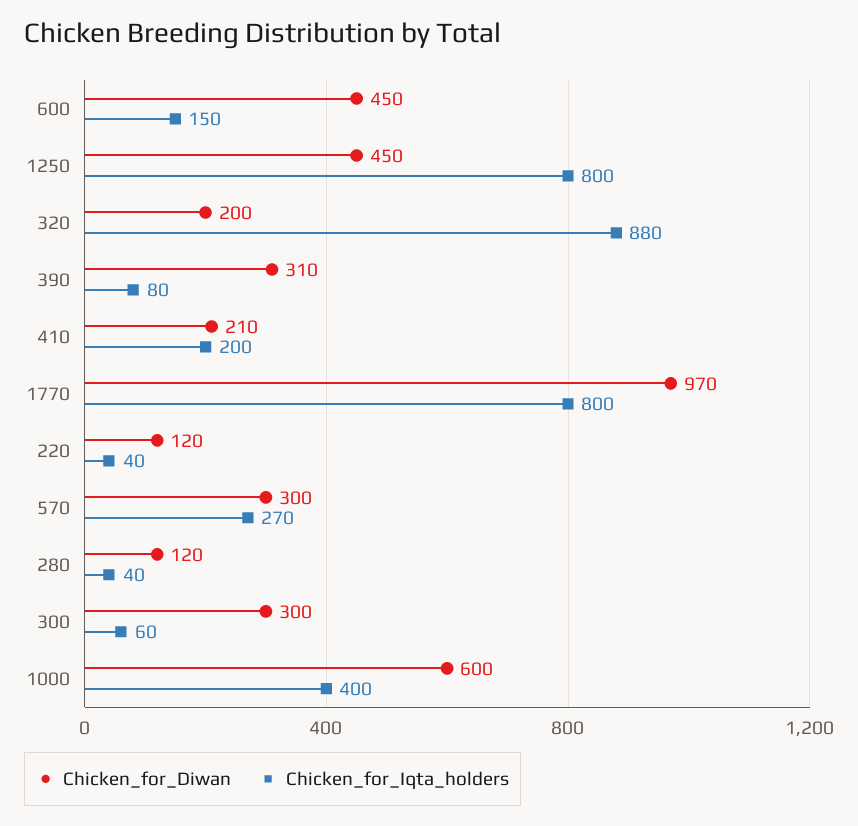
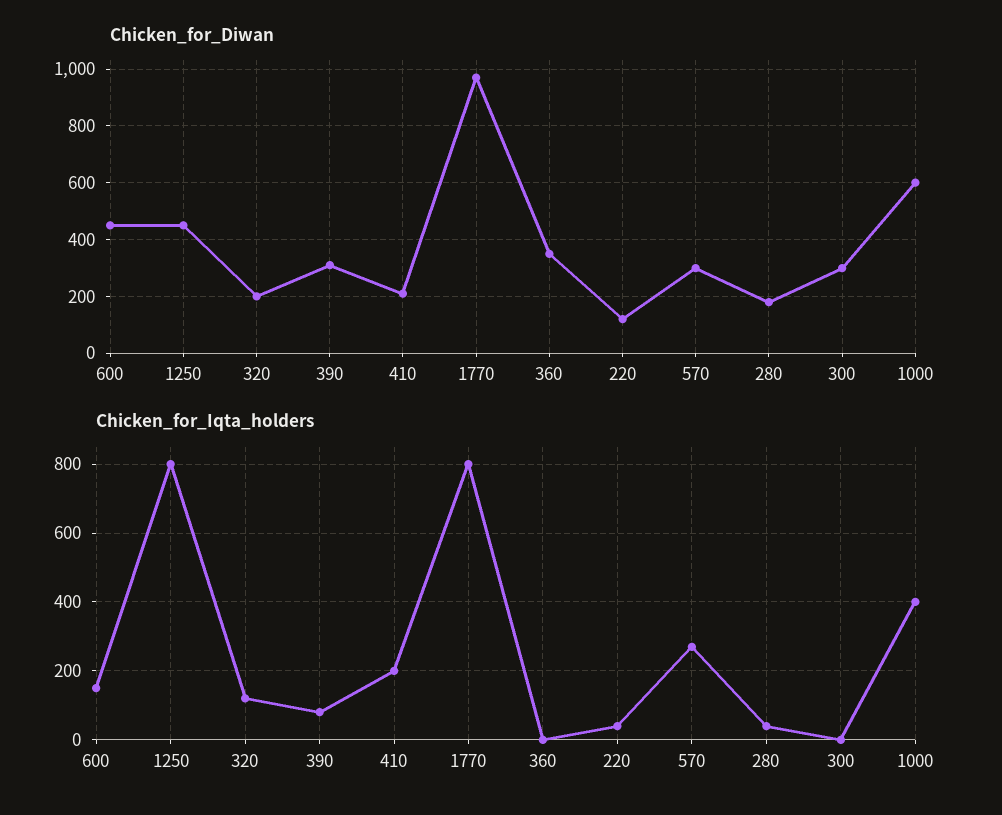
  {
    "Chicken_for_Diwan": {
      "600": 450,
      "1250": 450,
      "320": 200,
      "390": 310,
      "410": 210,
      "1770": 970,
      "220": 120,
      "570": 300,
-     "280": 120,
+     "280": 175,
      "300": 300,
-     "1000": 600
+     "1000": 600,
+     "360": 350
    },
    "Chicken_for_Iqta_holders": {
      "600": 150,
      "1250": 800,
-     "320": 880,
+     "320": 120,
      "390": 80,
      "410": 200,
      "1770": 800,
      "220": 40,
      "570": 270,
      "280": 40,
-     "300": 60,
+     "300": 0,
-     "1000": 400
+     "1000": 400,
+     "360": 0
    }
  }

